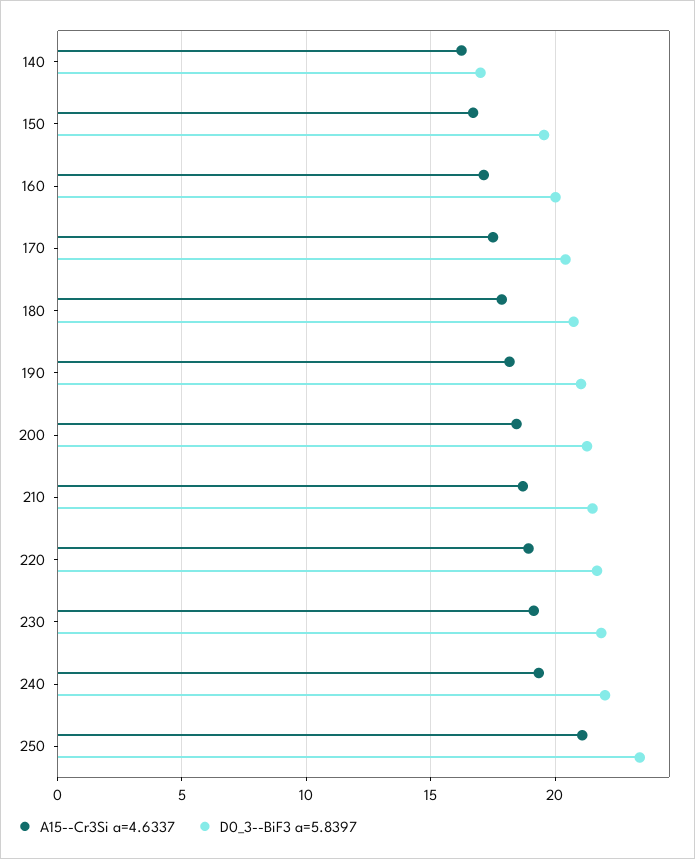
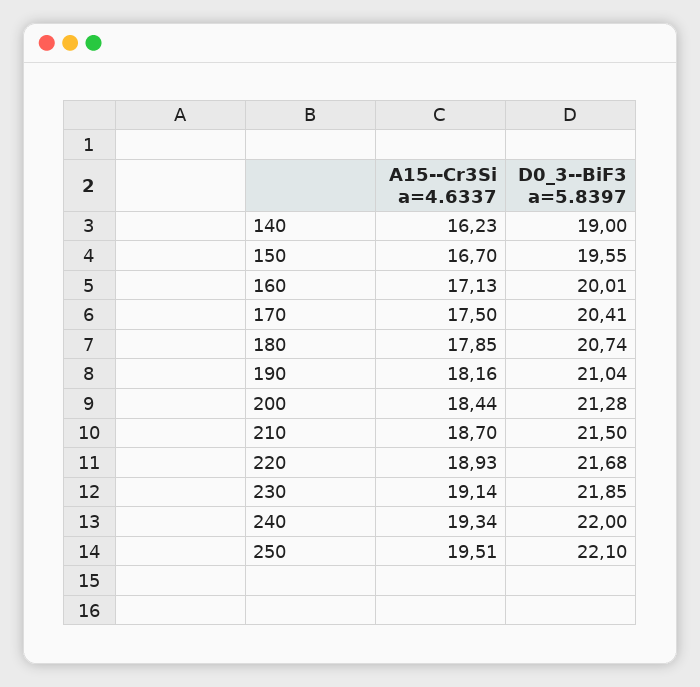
  {
    "A15--Cr3Si a=4.6337": {
      "140": 16.23,
      "150": 16.7,
      "160": 17.13,
      "170": 17.5,
      "180": 17.85,
      "190": 18.16,
      "200": 18.44,
      "210": 18.7,
      "220": 18.93,
      "230": 19.14,
      "240": 19.34,
-     "250": 21
+     "250": 19.51
    },
    "D0_3--BiF3 a=5.8397": {
-     "140": 17,
+     "140": 19,
      "150": 19.55,
      "160": 20.01,
      "170": 20.41,
      "180": 20.74,
      "190": 21.04,
      "200": 21.28,
      "210": 21.5,
      "220": 21.68,
      "230": 21.85,
      "240": 22,
-     "250": 23.5
+     "250": 22.1
    }
  }

